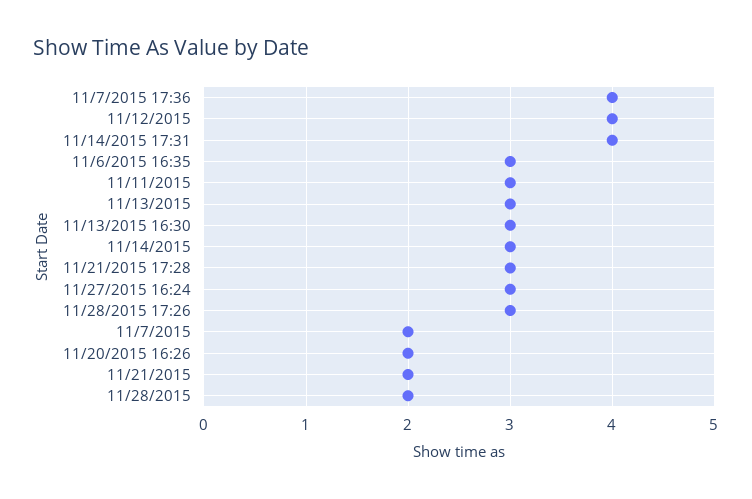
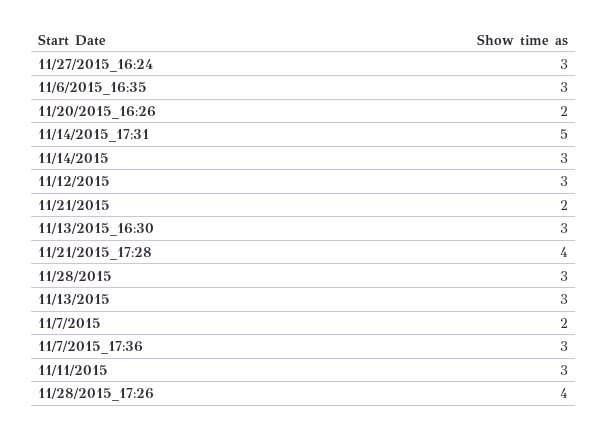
  {
-   "11/7/2015 17:36": 4,
+   "11/7/2015 17:36": 3,
-   "11/12/2015": 4,
+   "11/12/2015": 3,
-   "11/14/2015 17:31": 4,
+   "11/14/2015 17:31": 5,
    "11/6/2015 16:35": 3,
    "11/11/2015": 3,
    "11/13/2015": 3,
    "11/13/2015 16:30": 3,
    "11/14/2015": 3,
-   "11/21/2015 17:28": 3,
+   "11/21/2015 17:28": 4,
    "11/27/2015 16:24": 3,
-   "11/28/2015 17:26": 3,
+   "11/28/2015 17:26": 4,
    "11/7/2015": 2,
    "11/20/2015 16:26": 2,
    "11/21/2015": 2,
-   "11/28/2015": 2
+   "11/28/2015": 3
  }

